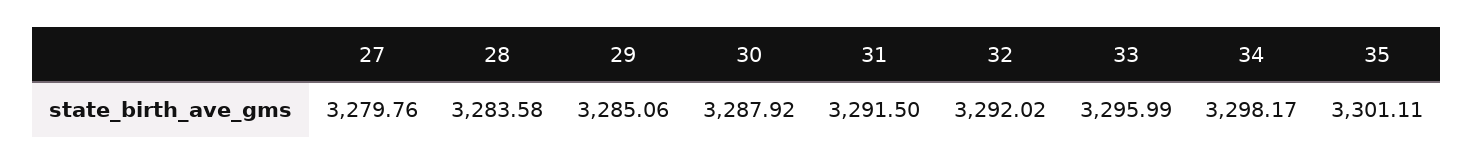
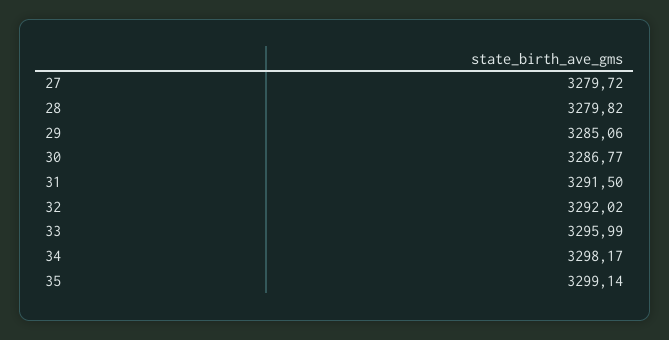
  {
-   "27": 3279.76,
+   "27": 3279.72,
-   "28": 3283.58,
+   "28": 3279.82,
    "29": 3285.06,
-   "30": 3287.92,
+   "30": 3286.77,
    "31": 3291.5,
    "32": 3292.02,
    "33": 3295.99,
    "34": 3298.17,
-   "35": 3301.11
+   "35": 3299.14
  }

